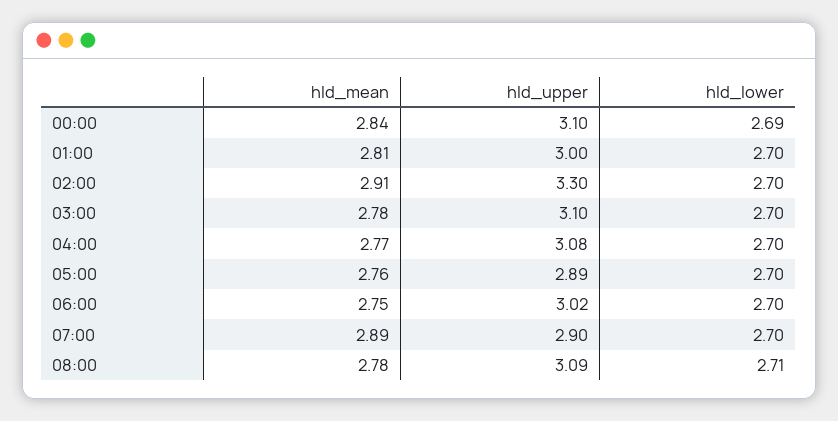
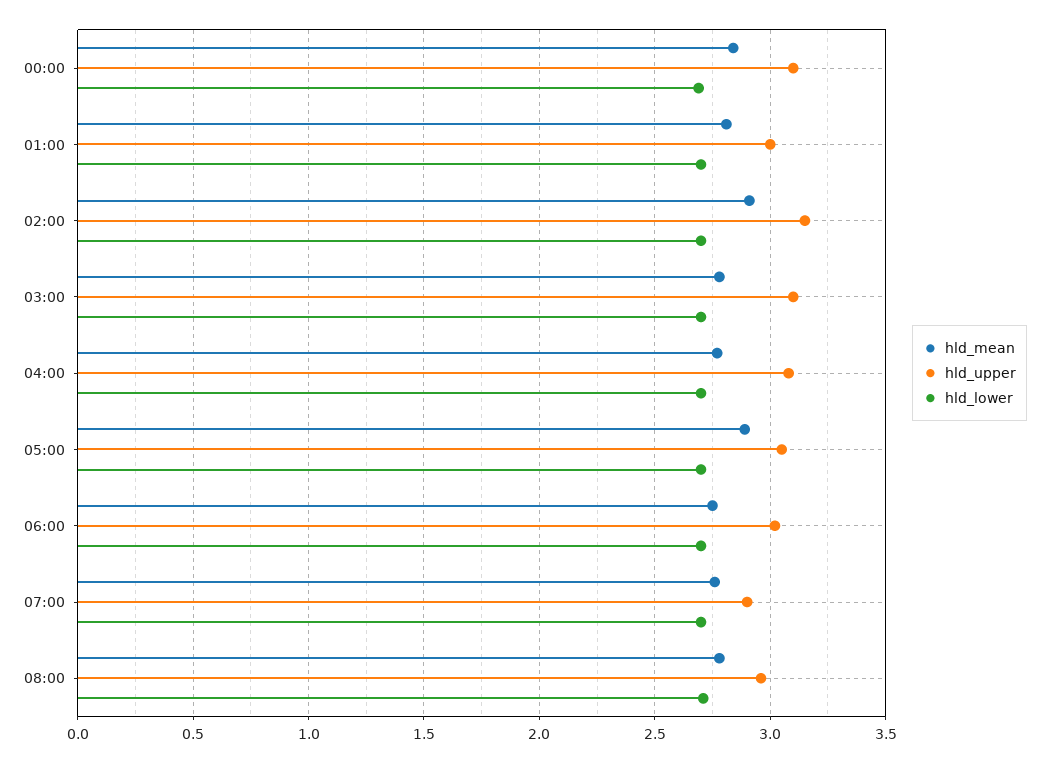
  {
    "hld_mean": {
      "00:00": 2.84,
      "01:00": 2.81,
      "02:00": 2.91,
      "03:00": 2.78,
      "04:00": 2.77,
-     "05:00": 2.76,
+     "05:00": 2.9,
      "06:00": 2.75,
-     "07:00": 2.89,
+     "07:00": 2.75,
      "08:00": 2.78
    },
    "hld_upper": {
      "00:00": 3.1,
      "01:00": 3,
-     "02:00": 3.3,
+     "02:00": 3.15,
      "03:00": 3.1,
      "04:00": 3.08,
-     "05:00": 2.89,
+     "05:00": 3.05,
      "06:00": 3.02,
      "07:00": 2.9,
-     "08:00": 3.09
+     "08:00": 2.95
    },
    "hld_lower": {
      "00:00": 2.69,
      "01:00": 2.7,
      "02:00": 2.7,
      "03:00": 2.7,
      "04:00": 2.7,
      "05:00": 2.7,
      "06:00": 2.7,
      "07:00": 2.7,
      "08:00": 2.71
    }
  }

